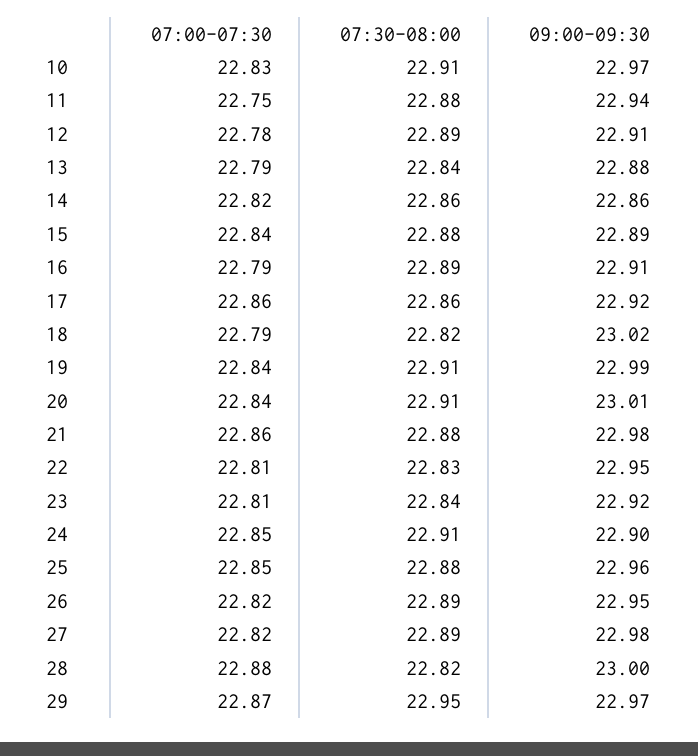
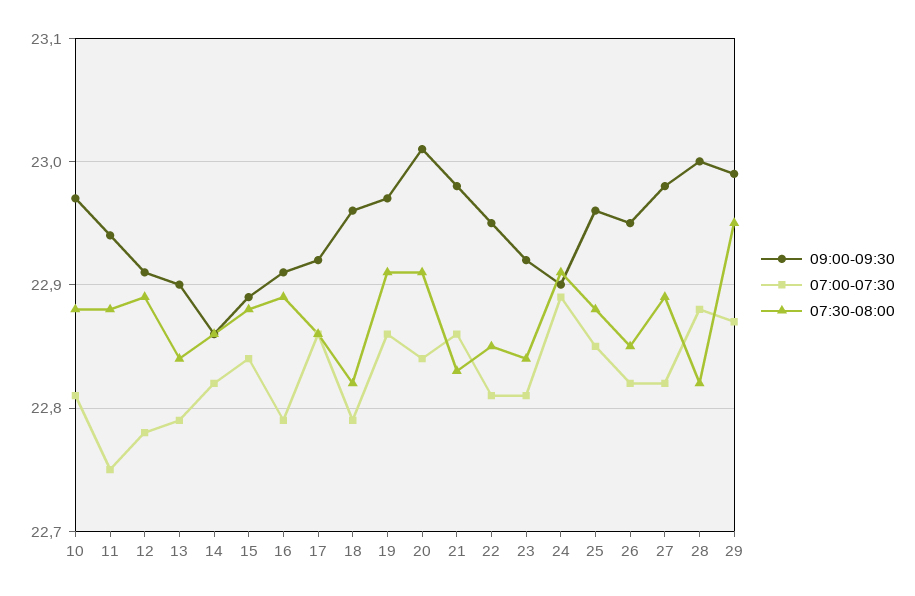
  {
    "07:00-07:30": {
-     "10": 22.83,
+     "10": 22.81,
      "11": 22.75,
      "12": 22.78,
      "13": 22.79,
      "14": 22.82,
      "15": 22.84,
      "16": 22.79,
      "17": 22.86,
      "18": 22.79,
-     "19": 22.84,
+     "19": 22.86,
      "20": 22.84,
      "21": 22.86,
      "22": 22.81,
      "23": 22.81,
-     "24": 22.85,
+     "24": 22.89,
      "25": 22.85,
      "26": 22.82,
      "27": 22.82,
      "28": 22.88,
      "29": 22.87
    },
    "07:30-08:00": {
-     "10": 22.91,
+     "10": 22.88,
      "11": 22.88,
      "12": 22.89,
      "13": 22.84,
      "14": 22.86,
      "15": 22.88,
      "16": 22.89,
      "17": 22.86,
      "18": 22.82,
      "19": 22.91,
      "20": 22.91,
-     "21": 22.88,
+     "21": 22.83,
-     "22": 22.83,
+     "22": 22.85,
      "23": 22.84,
      "24": 22.91,
      "25": 22.88,
-     "26": 22.89,
+     "26": 22.85,
      "27": 22.89,
      "28": 22.82,
      "29": 22.95
    },
    "09:00-09:30": {
      "10": 22.97,
      "11": 22.94,
      "12": 22.91,
-     "13": 22.88,
+     "13": 22.9,
      "14": 22.86,
      "15": 22.89,
      "16": 22.91,
      "17": 22.92,
-     "18": 23.02,
+     "18": 22.96,
-     "19": 22.99,
+     "19": 22.97,
      "20": 23.01,
      "21": 22.98,
      "22": 22.95,
      "23": 22.92,
      "24": 22.9,
      "25": 22.96,
      "26": 22.95,
      "27": 22.98,
      "28": 23,
-     "29": 22.97
+     "29": 22.99
    }
  }

